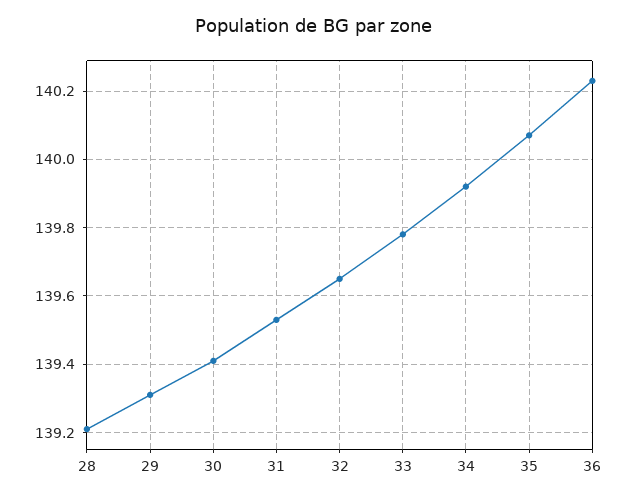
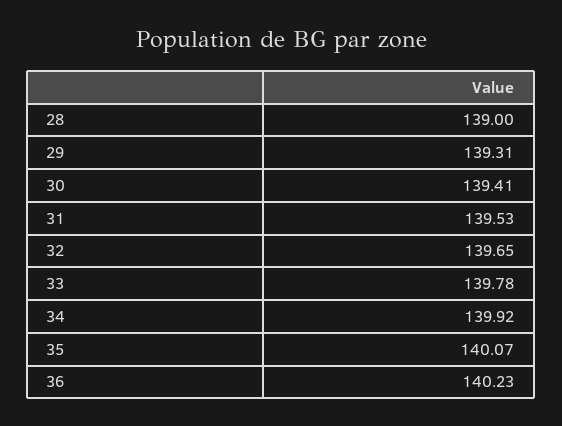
  {
-   "28": 139.2,
+   "28": 139,
    "29": 139.31,
    "30": 139.41,
    "31": 139.53,
    "32": 139.65,
    "33": 139.78,
    "34": 139.92,
    "35": 140.07,
    "36": 140.23
  }

